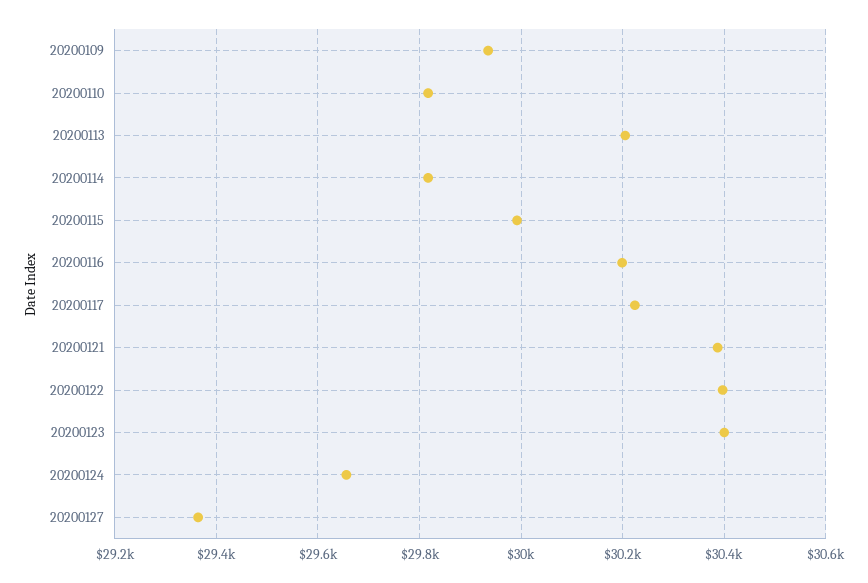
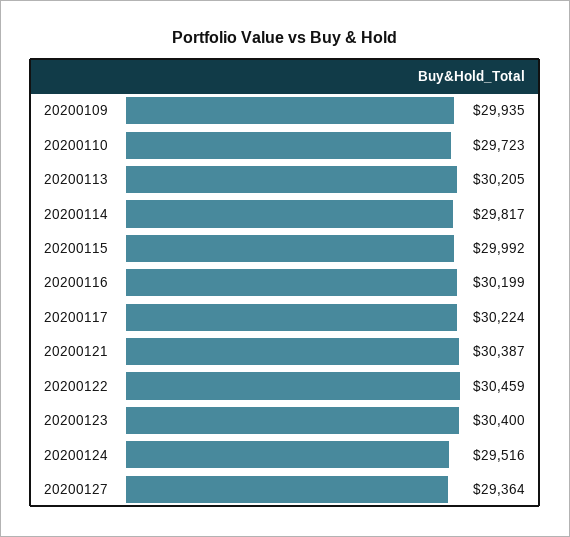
  {
    "20200109": 29935,
-   "20200110": 29820,
+   "20200110": 29723,
    "20200113": 30205,
    "20200114": 29817,
    "20200115": 29992,
    "20200116": 30199,
    "20200117": 30224,
    "20200121": 30387,
-   "20200122": 30400,
+   "20200122": 30459,
    "20200123": 30400,
-   "20200124": 29660,
+   "20200124": 29516,
    "20200127": 29364
  }

